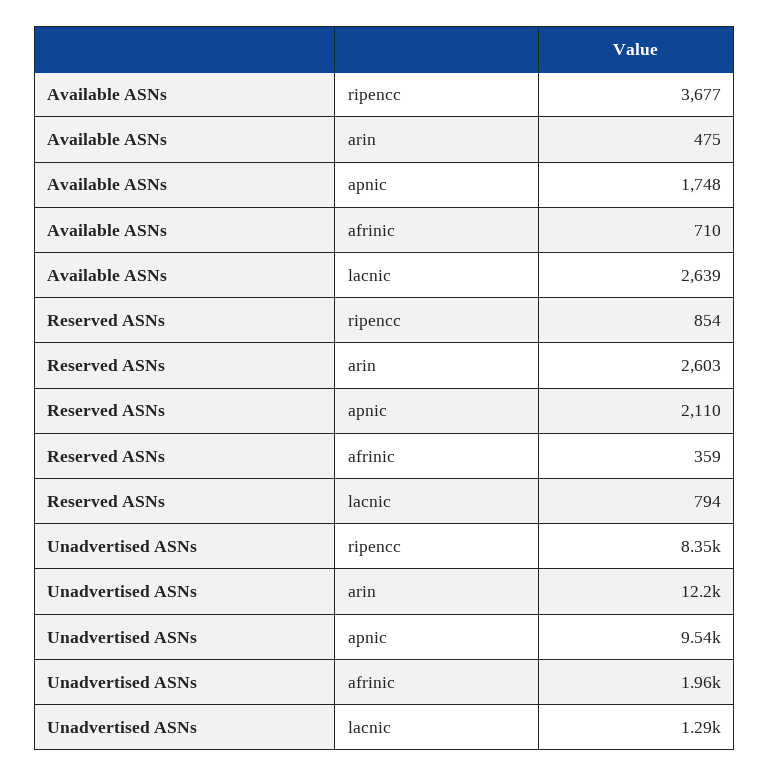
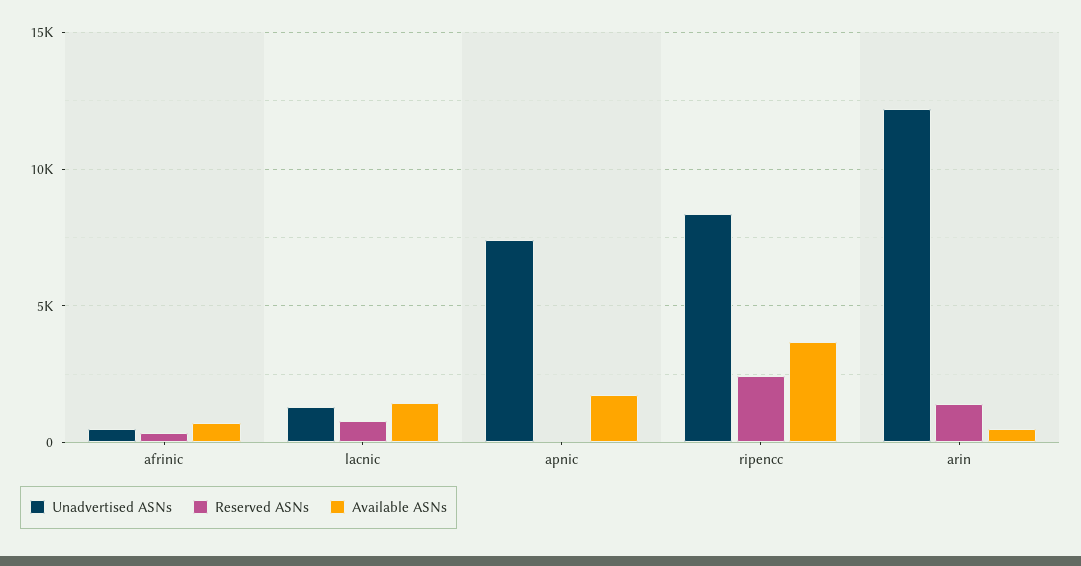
  {
    "Available ASNs": {
      "ripencc": 3677,
      "arin": 475,
      "apnic": 1748,
      "afrinic": 710,
-     "lacnic": 2639
+     "lacnic": 1500
    },
    "Reserved ASNs": {
-     "ripencc": 854,
+     "ripencc": 2500,
-     "arin": 2603,
+     "arin": 1500,
-     "apnic": 2110,
+     "apnic": 0,
      "afrinic": 359,
      "lacnic": 794
    },
    "Unadvertised ASNs": {
      "ripencc": 8350,
      "arin": 12200,
-     "apnic": 9540,
+     "apnic": 7500,
-     "afrinic": 1960,
+     "afrinic": 500,
      "lacnic": 1290
    }
  }

